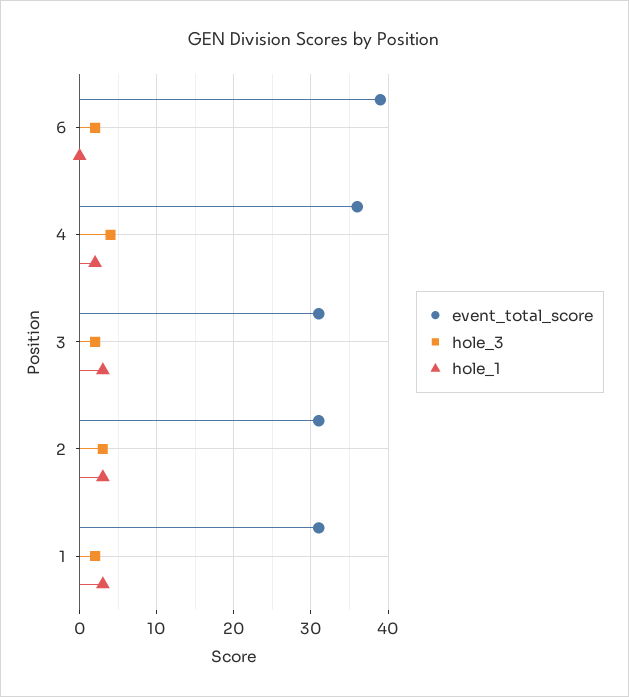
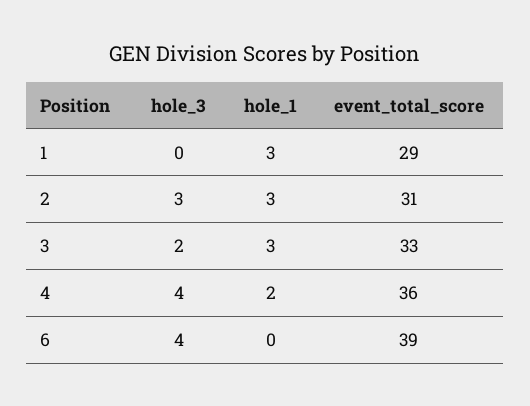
  {
    "event_total_score": {
      "6": 39,
      "4": 36,
-     "3": 31,
+     "3": 33,
      "2": 31,
-     "1": 31
+     "1": 29
    },
    "hole_3": {
-     "6": 2,
+     "6": 4,
      "4": 4,
      "3": 2,
      "2": 3,
-     "1": 2
+     "1": 0
    },
    "hole_1": {
      "6": 0,
      "4": 2,
      "3": 3,
      "2": 3,
      "1": 3
    }
  }

